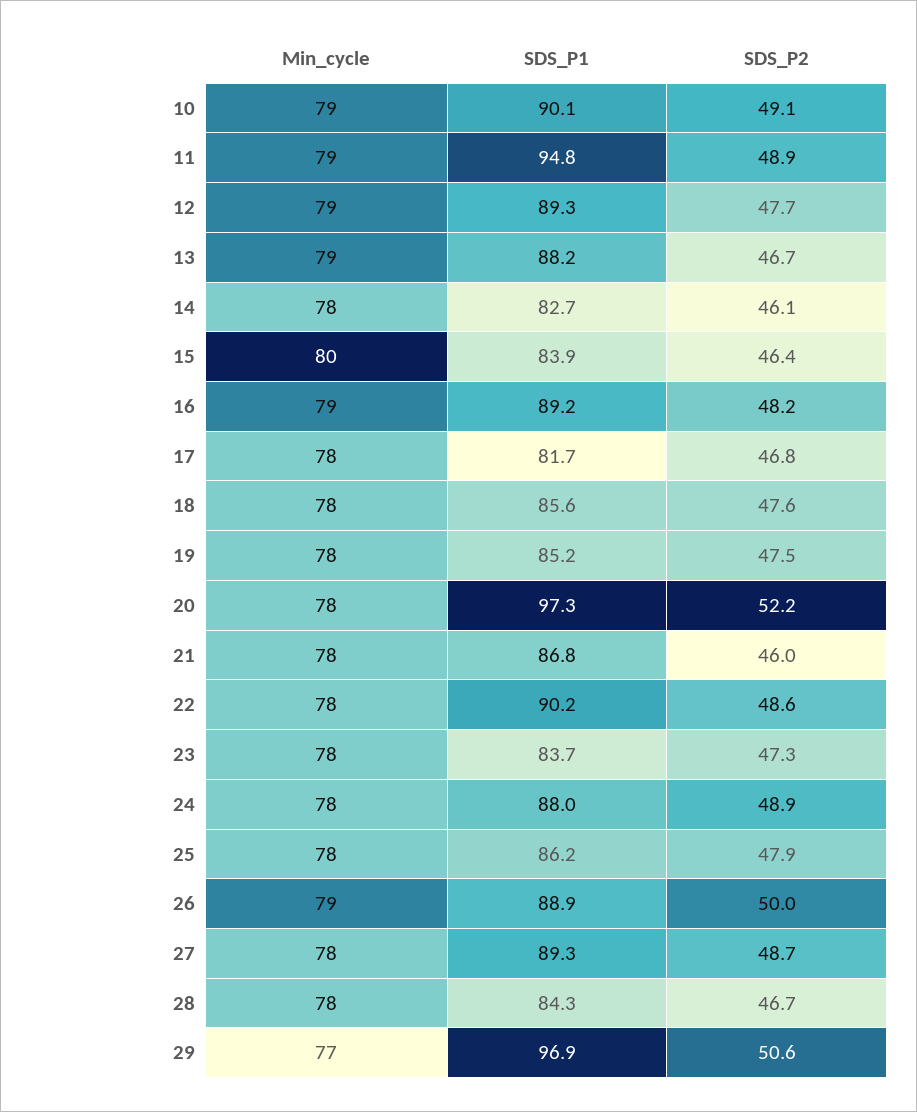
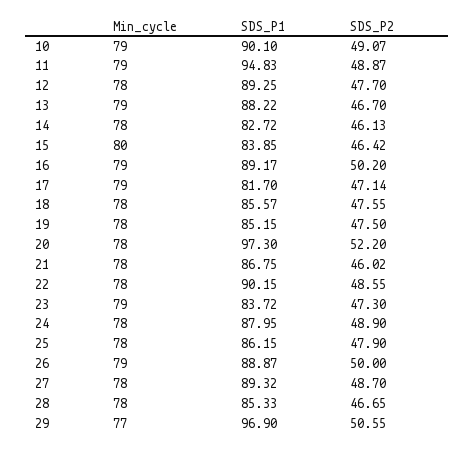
  {
    "Min_cycle": {
      "10": 79,
      "11": 79,
-     "12": 79,
+     "12": 78,
      "13": 79,
      "14": 78,
      "15": 80,
      "16": 79,
-     "17": 78,
+     "17": 79,
      "18": 78,
      "19": 78,
      "20": 78,
      "21": 78,
      "22": 78,
-     "23": 78,
+     "23": 79,
      "24": 78,
      "25": 78,
      "26": 79,
      "27": 78,
      "28": 78,
      "29": 77
    },
    "SDS_P1": {
      "10": 90.1,
      "11": 94.83,
      "12": 89.25,
      "13": 88.22,
      "14": 82.72,
      "15": 83.85,
      "16": 89.17,
      "17": 81.7,
      "18": 85.57,
      "19": 85.15,
      "20": 97.3,
      "21": 86.75,
      "22": 90.15,
      "23": 83.72,
      "24": 87.95,
      "25": 86.15,
      "26": 88.87,
      "27": 89.32,
-     "28": 84.3,
+     "28": 85.33,
      "29": 96.9
    },
    "SDS_P2": {
      "10": 49.07,
      "11": 48.87,
      "12": 47.7,
      "13": 46.7,
      "14": 46.13,
      "15": 46.42,
-     "16": 48.2,
+     "16": 50.2,
-     "17": 46.8,
+     "17": 47.14,
      "18": 47.55,
      "19": 47.5,
      "20": 52.2,
      "21": 46.02,
      "22": 48.55,
      "23": 47.3,
      "24": 48.9,
      "25": 47.9,
      "26": 50,
      "27": 48.7,
      "28": 46.65,
      "29": 50.55
    }
  }

